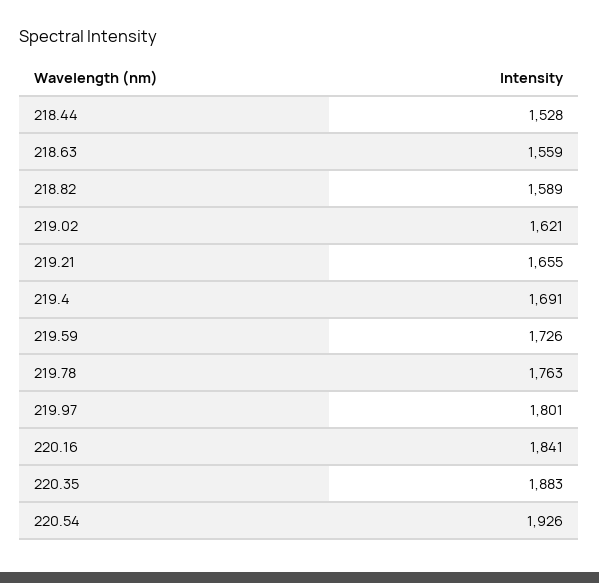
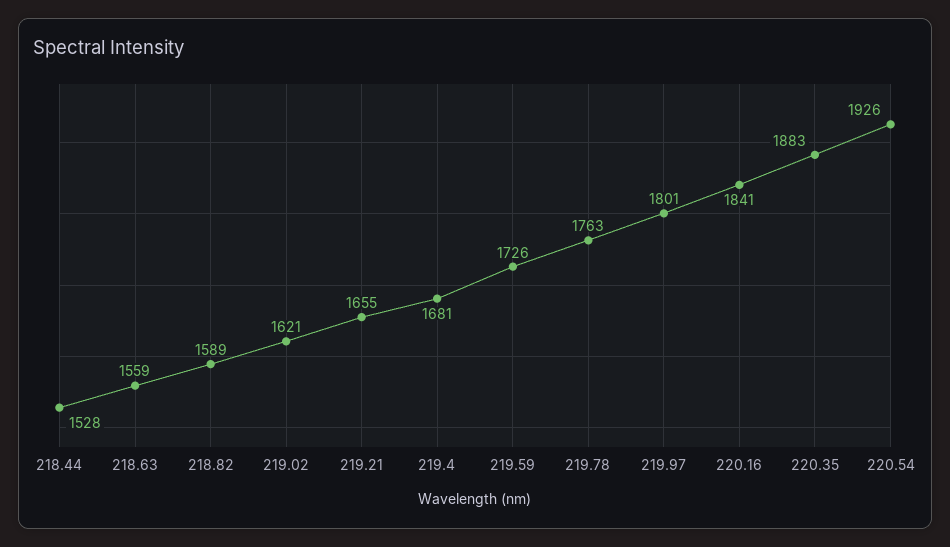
  {
    "218.44": 1528,
    "218.63": 1559,
    "218.82": 1589,
    "219.02": 1621,
    "219.21": 1655,
-   "219.4": 1691,
+   "219.4": 1681,
    "219.59": 1726,
    "219.78": 1763,
    "219.97": 1801,
    "220.16": 1841,
    "220.35": 1883,
    "220.54": 1926
  }

